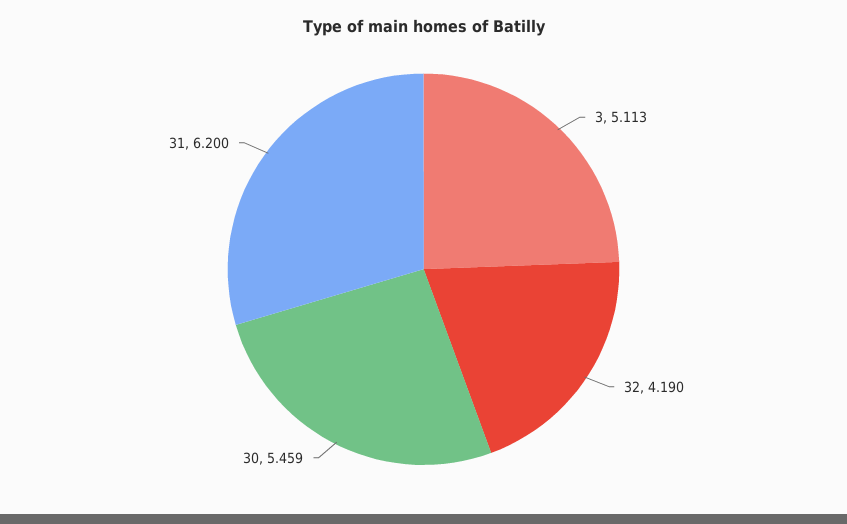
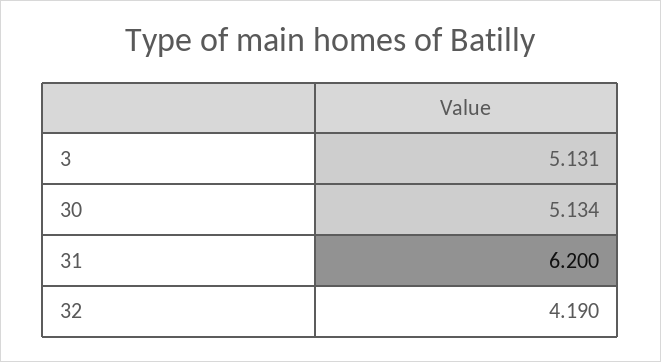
  {
-   "3": 5.113,
+   "3": 5.131,
    "32": 4.19,
-   "30": 5.459,
+   "30": 5.134,
    "31": 6.2
  }

